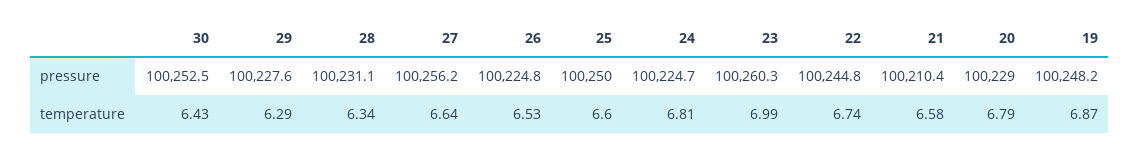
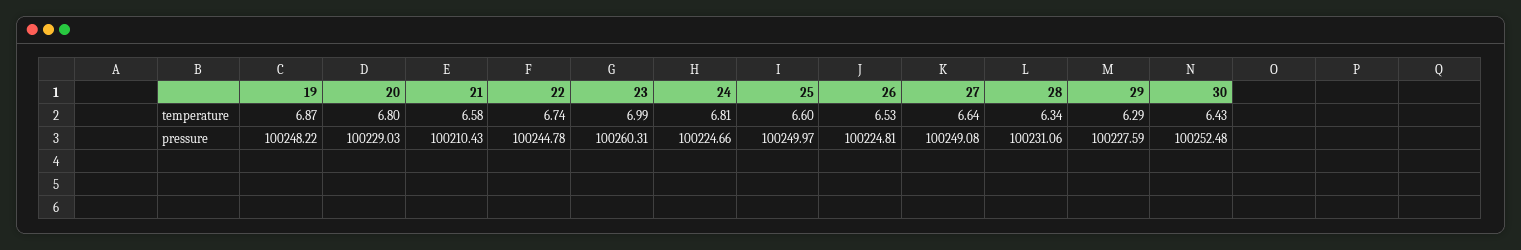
  {
    "30": {
      "pressure": 100252.48,
      "temperature": 6.43
    },
    "29": {
      "pressure": 100227.59,
      "temperature": 6.29
    },
    "28": {
      "pressure": 100231.06,
      "temperature": 6.34
    },
    "27": {
-     "pressure": 100256.2,
+     "pressure": 100249.08,
      "temperature": 6.64
    },
    "26": {
      "pressure": 100224.81,
      "temperature": 6.53
    },
    "25": {
      "pressure": 100249.97,
      "temperature": 6.6
    },
    "24": {
      "pressure": 100224.66,
      "temperature": 6.81
    },
    "23": {
      "pressure": 100260.31,
      "temperature": 6.99
    },
    "22": {
      "pressure": 100244.78,
      "temperature": 6.74
    },
    "21": {
      "pressure": 100210.43,
      "temperature": 6.58
    },
    "20": {
      "pressure": 100229.03,
-     "temperature": 6.79
+     "temperature": 6.8
    },
    "19": {
      "pressure": 100248.22,
      "temperature": 6.87
    }
  }

